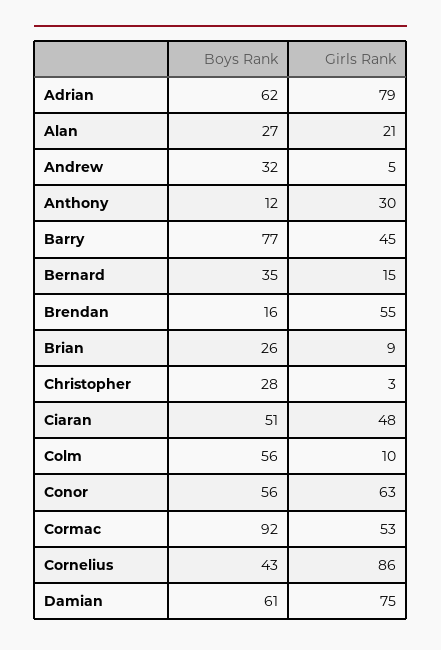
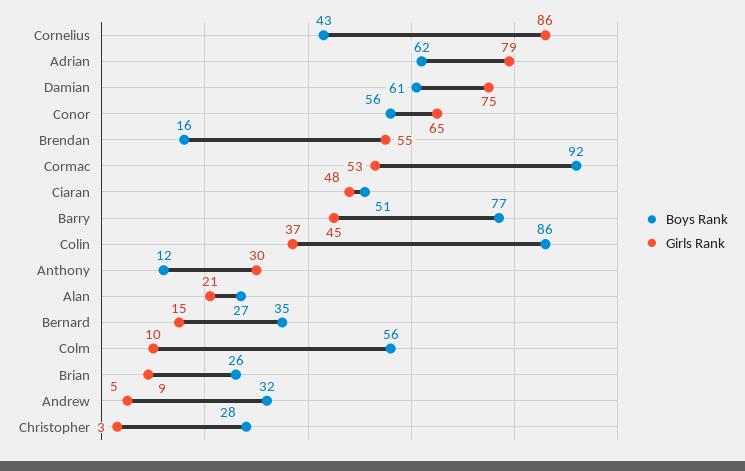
  {
    "Boys Rank": {
      "Adrian": 62,
      "Alan": 27,
      "Andrew": 32,
      "Anthony": 12,
      "Barry": 77,
      "Bernard": 35,
      "Brendan": 16,
      "Brian": 26,
      "Christopher": 28,
      "Ciaran": 51,
      "Colm": 56,
      "Conor": 56,
      "Cormac": 92,
      "Cornelius": 43,
-     "Damian": 61
+     "Damian": 61,
+     "Colin": 86
    },
    "Girls Rank": {
      "Adrian": 79,
      "Alan": 21,
      "Andrew": 5,
      "Anthony": 30,
      "Barry": 45,
      "Bernard": 15,
      "Brendan": 55,
      "Brian": 9,
      "Christopher": 3,
      "Ciaran": 48,
      "Colm": 10,
-     "Conor": 63,
+     "Conor": 65,
      "Cormac": 53,
      "Cornelius": 86,
-     "Damian": 75
+     "Damian": 75,
+     "Colin": 37
    }
  }

